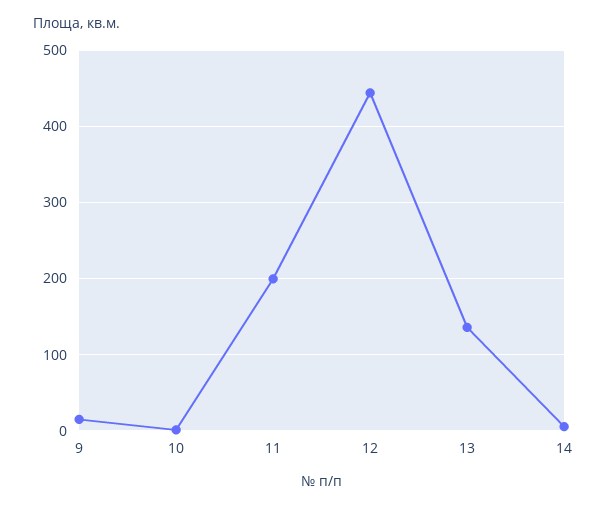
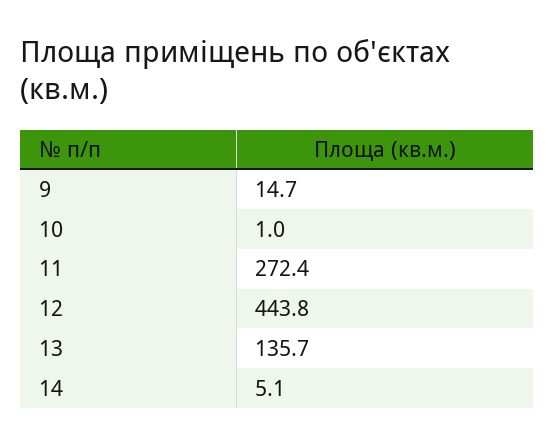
  {
    "9": 14.7,
    "10": 1,
-   "11": 200,
+   "11": 272.4,
    "12": 443.8,
    "13": 135.7,
    "14": 5.1
  }

